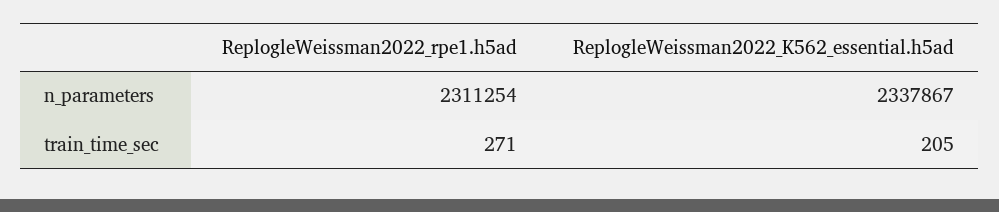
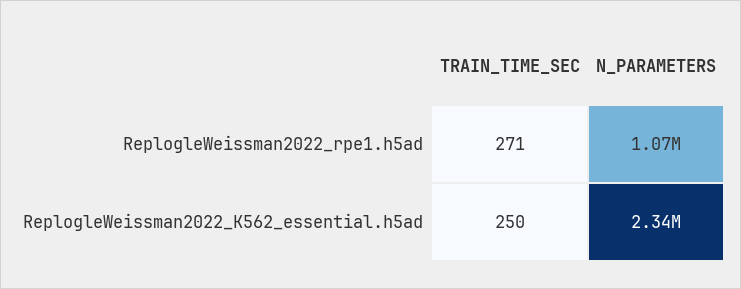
  {
    "ReplogleWeissman2022_rpe1.h5ad": {
-     "n_parameters": 2311254,
+     "n_parameters": 1070000,
      "train_time_sec": 271
    },
    "ReplogleWeissman2022_K562_essential.h5ad": {
      "n_parameters": 2337867,
-     "train_time_sec": 205
+     "train_time_sec": 250
    }
  }

